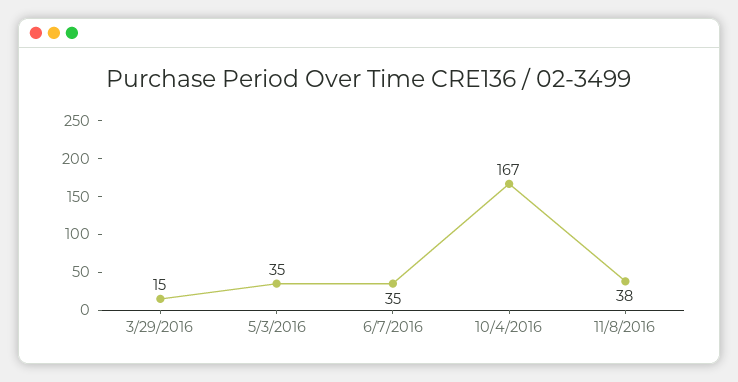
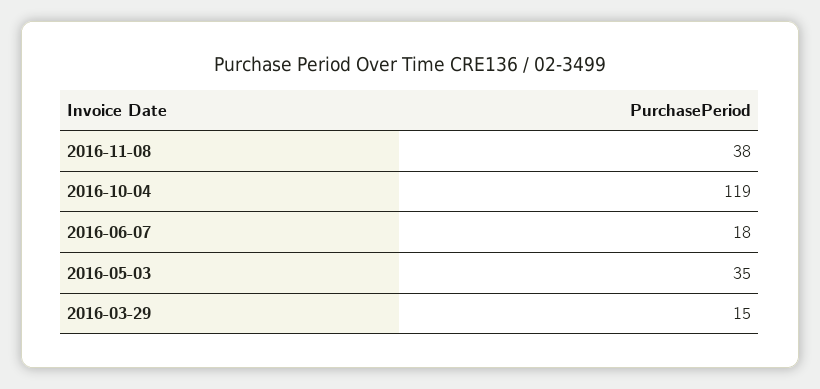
  {
    "3/29/2016": 15,
    "5/3/2016": 35,
-   "6/7/2016": 35,
+   "6/7/2016": 18,
-   "10/4/2016": 167,
+   "10/4/2016": 119,
    "11/8/2016": 38
  }

